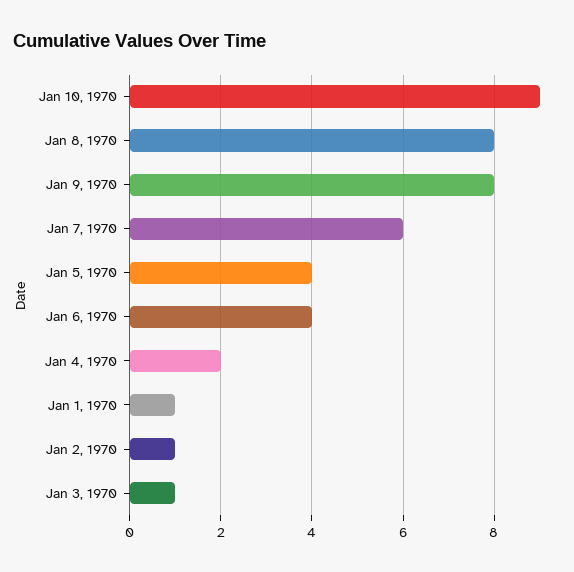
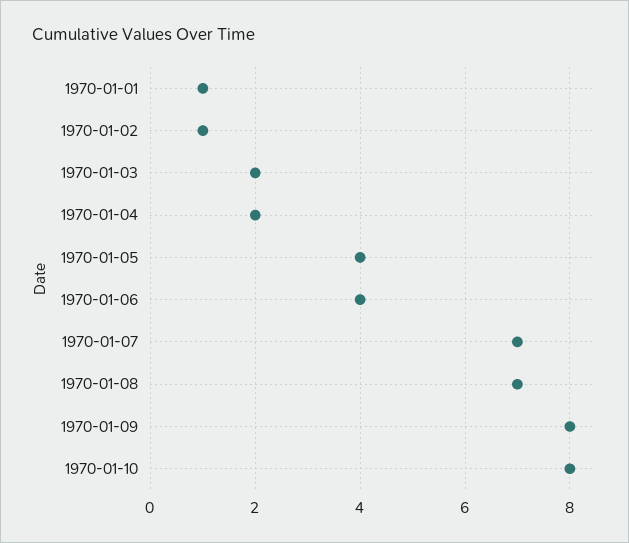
  {
-   "Jan 10, 1970": 9,
+   "Jan 10, 1970": 8,
-   "Jan 8, 1970": 8,
+   "Jan 8, 1970": 7,
    "Jan 9, 1970": 8,
-   "Jan 7, 1970": 6,
+   "Jan 7, 1970": 7,
    "Jan 5, 1970": 4,
    "Jan 6, 1970": 4,
    "Jan 4, 1970": 2,
    "Jan 1, 1970": 1,
    "Jan 2, 1970": 1,
-   "Jan 3, 1970": 1
+   "Jan 3, 1970": 2
  }

